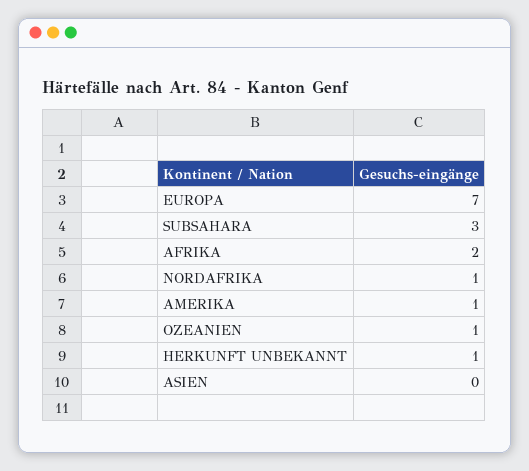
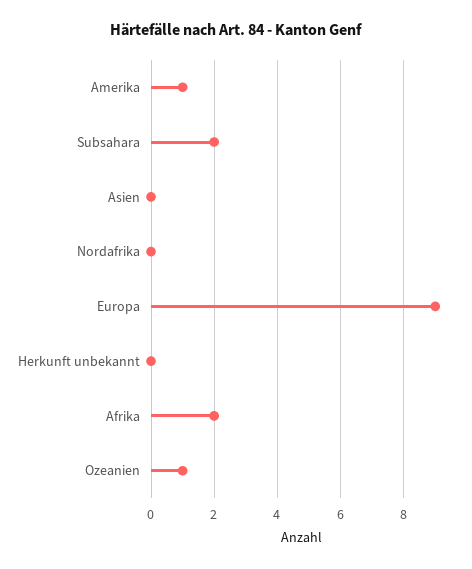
  {
-   "EUROPA": 7,
+   "EUROPA": 9,
-   "SUBSAHARA": 3,
+   "SUBSAHARA": 2,
    "AFRIKA": 2,
-   "NORDAFRIKA": 1,
+   "NORDAFRIKA": 0,
    "AMERIKA": 1,
    "OZEANIEN": 1,
-   "HERKUNFT UNBEKANNT": 1,
+   "HERKUNFT UNBEKANNT": 0,
    "ASIEN": 0
  }

